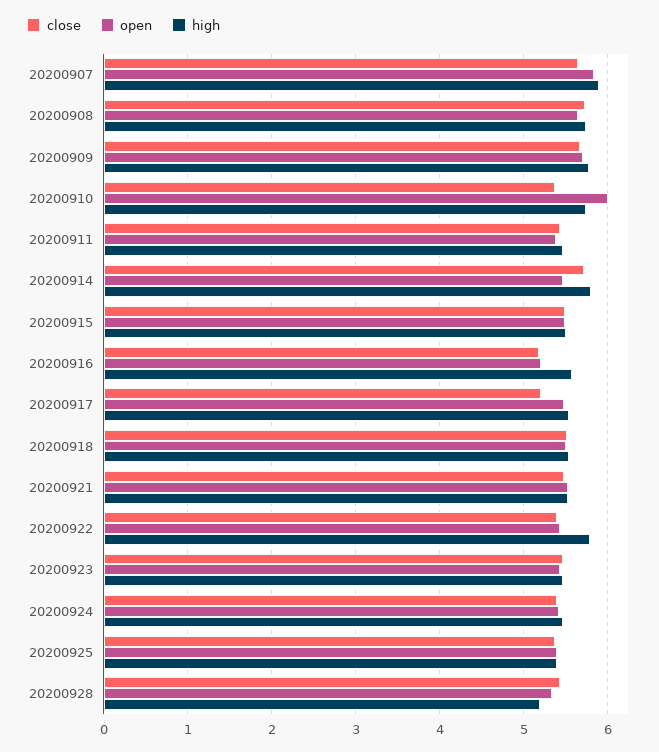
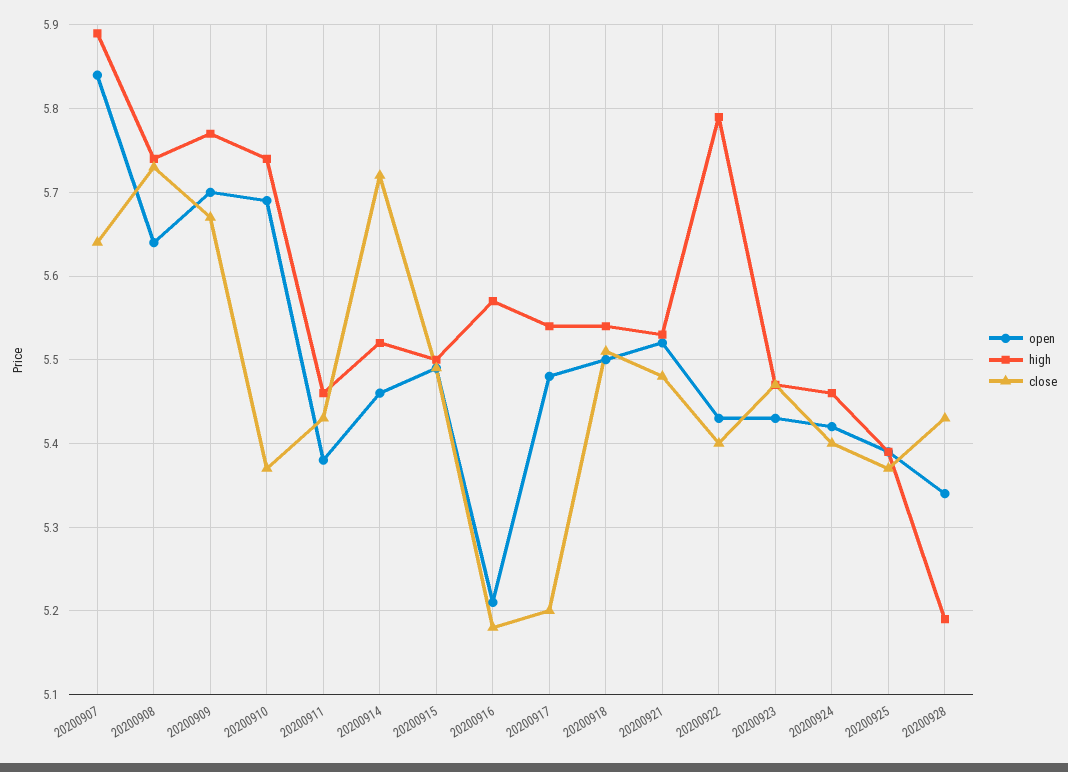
  {
    "close": {
      "20200907": 5.64,
      "20200908": 5.73,
      "20200909": 5.67,
      "20200910": 5.37,
      "20200911": 5.43,
      "20200914": 5.72,
      "20200915": 5.49,
      "20200916": 5.18,
      "20200917": 5.2,
      "20200918": 5.51,
      "20200921": 5.48,
      "20200922": 5.4,
      "20200923": 5.47,
      "20200924": 5.4,
      "20200925": 5.37,
      "20200928": 5.43
    },
    "open": {
      "20200907": 5.84,
      "20200908": 5.64,
      "20200909": 5.7,
-     "20200910": 6,
+     "20200910": 5.69,
      "20200911": 5.38,
      "20200914": 5.46,
      "20200915": 5.49,
      "20200916": 5.21,
      "20200917": 5.48,
      "20200918": 5.5,
      "20200921": 5.52,
      "20200922": 5.43,
      "20200923": 5.43,
      "20200924": 5.42,
      "20200925": 5.39,
      "20200928": 5.34
    },
    "high": {
      "20200907": 5.89,
      "20200908": 5.74,
      "20200909": 5.77,
      "20200910": 5.74,
      "20200911": 5.46,
-     "20200914": 5.8,
+     "20200914": 5.52,
      "20200915": 5.5,
      "20200916": 5.57,
      "20200917": 5.54,
      "20200918": 5.54,
      "20200921": 5.53,
      "20200922": 5.79,
      "20200923": 5.47,
      "20200924": 5.46,
      "20200925": 5.39,
      "20200928": 5.19
    }
  }

